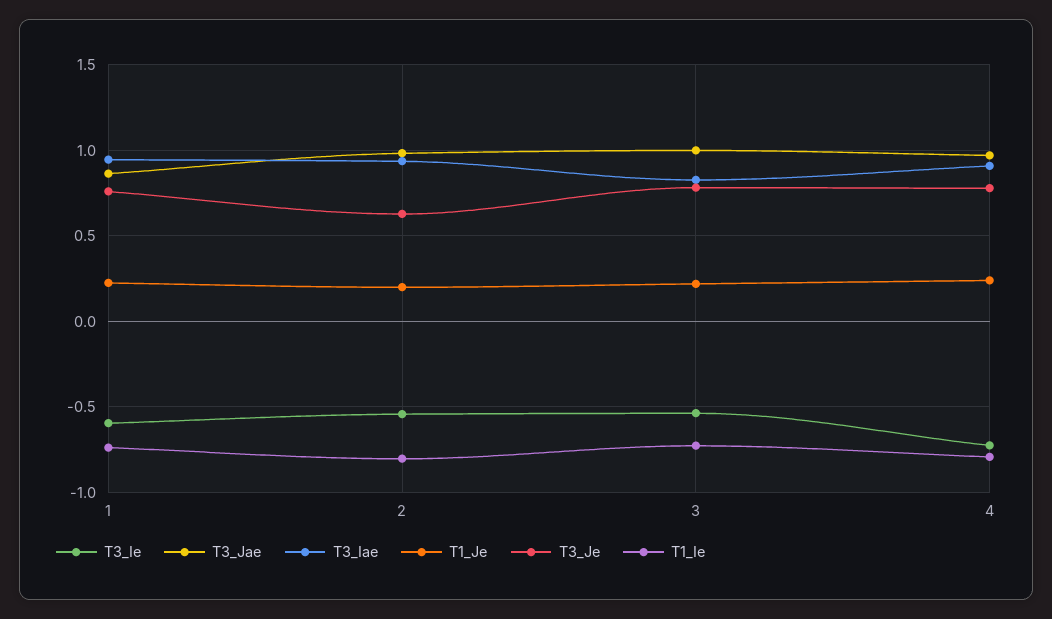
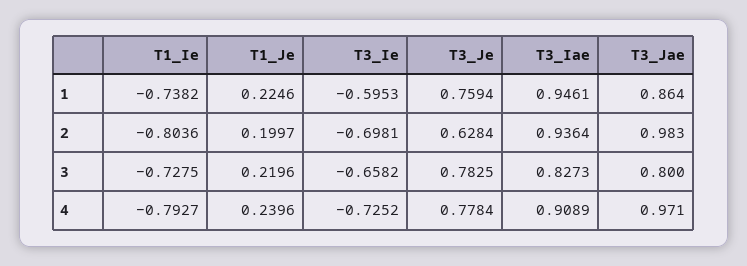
  {
    "T3_Ie": {
      "1": -0.5953,
-     "2": -0.55,
+     "2": -0.6981,
-     "3": -0.55,
+     "3": -0.6582,
      "4": -0.7252
    },
    "T3_Jae": {
      "1": 0.864,
      "2": 0.983,
-     "3": 1,
+     "3": 0.8,
      "4": 0.971
    },
    "T3_Iae": {
      "1": 0.9461,
      "2": 0.9364,
      "3": 0.8273,
      "4": 0.9089
    },
    "T1_Je": {
      "1": 0.2246,
      "2": 0.1997,
      "3": 0.2196,
      "4": 0.2396
    },
    "T3_Je": {
      "1": 0.7594,
      "2": 0.6284,
      "3": 0.7825,
      "4": 0.7784
    },
    "T1_Ie": {
      "1": -0.7382,
      "2": -0.8036,
      "3": -0.7275,
      "4": -0.7927
    }
  }

